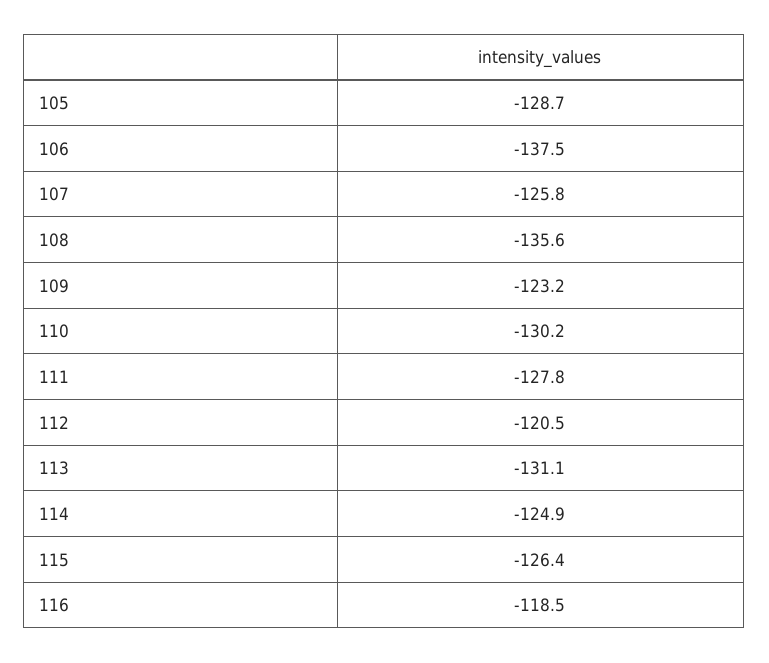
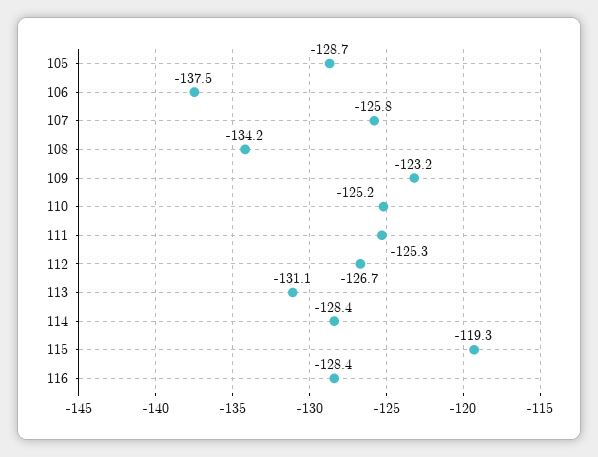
  {
    "105": -128.7,
    "106": -137.5,
    "107": -125.8,
-   "108": -135.6,
+   "108": -134.2,
    "109": -123.2,
-   "110": -130.2,
+   "110": -125.2,
-   "111": -127.8,
+   "111": -125.3,
-   "112": -120.5,
+   "112": -126.7,
    "113": -131.1,
-   "114": -124.9,
+   "114": -128.4,
-   "115": -126.4,
+   "115": -119.3,
-   "116": -118.5
+   "116": -128.4
  }

